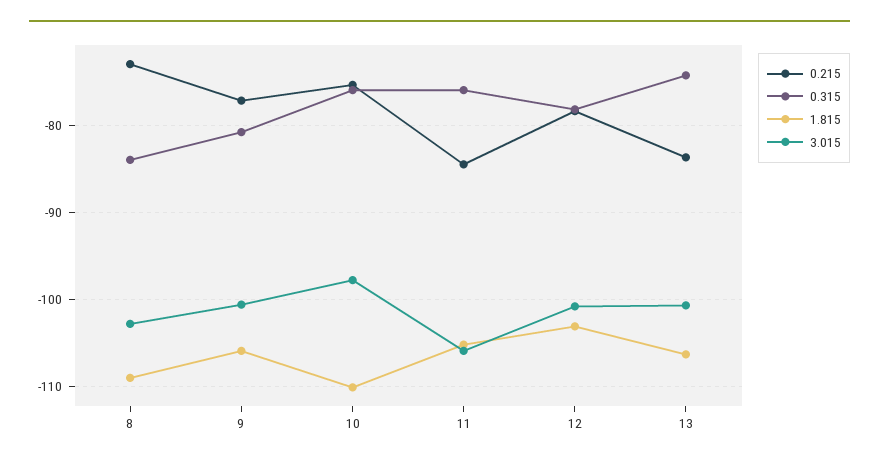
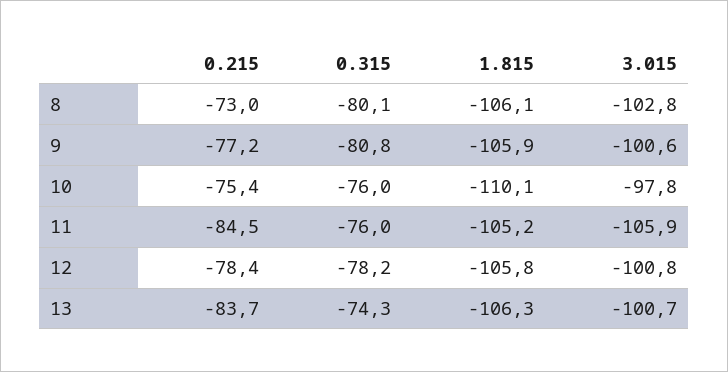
  {
    "0.215": {
      "8": -73,
      "9": -77.2,
      "10": -75.4,
      "11": -84.5,
      "12": -78.4,
      "13": -83.7
    },
    "0.315": {
-     "8": -84,
+     "8": -80.1,
      "9": -80.8,
      "10": -76,
      "11": -76,
      "12": -78.2,
      "13": -74.3
    },
    "1.815": {
-     "8": -109,
+     "8": -106.1,
      "9": -105.9,
      "10": -110.1,
      "11": -105.2,
-     "12": -103,
+     "12": -105.8,
      "13": -106.3
    },
    "3.015": {
      "8": -102.8,
      "9": -100.6,
      "10": -97.8,
      "11": -105.9,
      "12": -100.8,
      "13": -100.7
    }
  }

